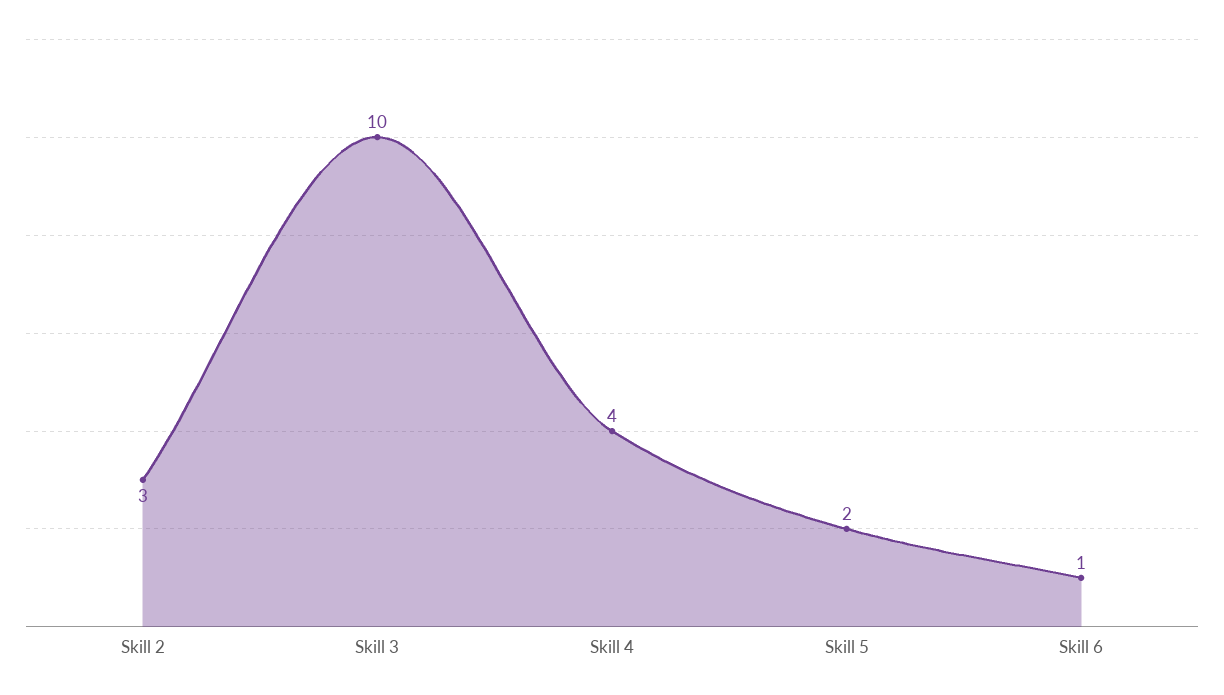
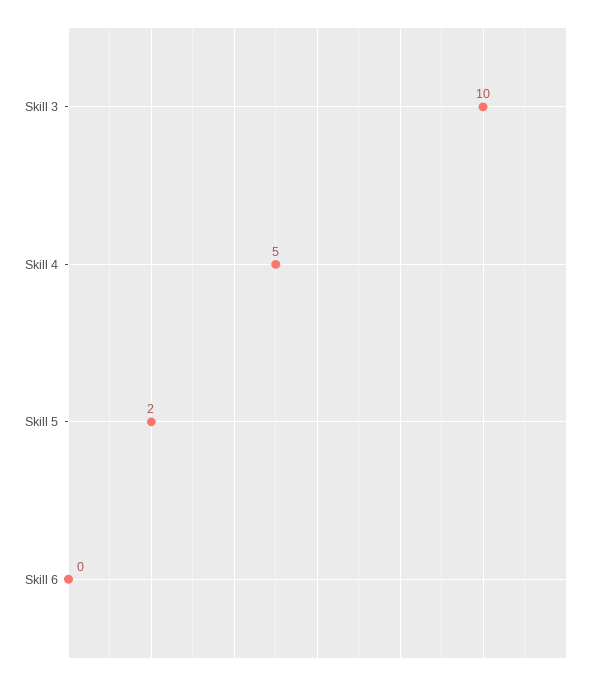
  {
-   "Skill 2": 3,
    "Skill 3": 10,
-   "Skill 4": 4,
+   "Skill 4": 5,
    "Skill 5": 2,
-   "Skill 6": 1
+   "Skill 6": 0
  }

